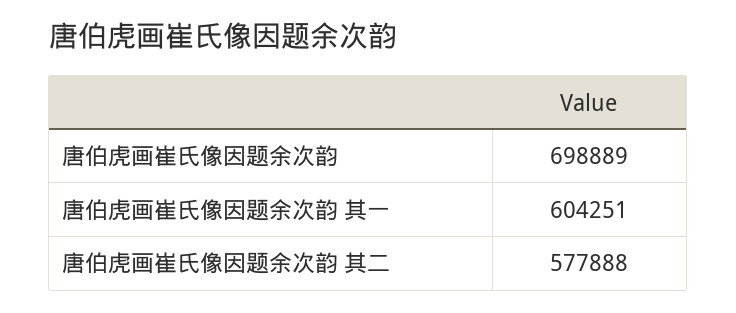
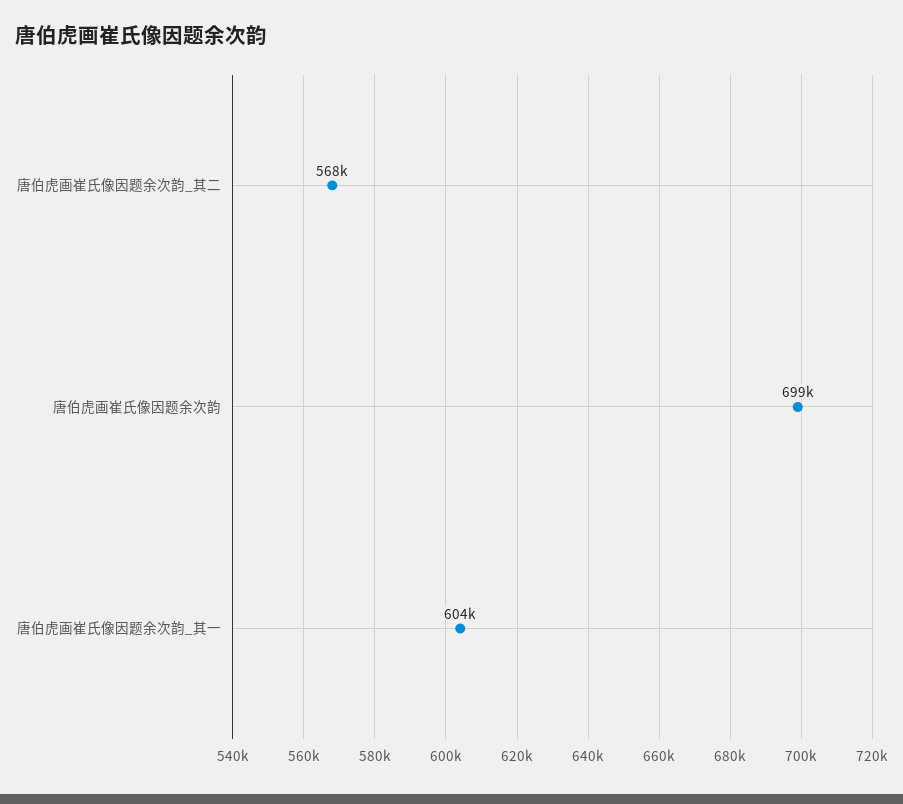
  {
    "唐伯虎画崔氏像因题余次韵": 698889,
    "唐伯虎画崔氏像因题余次韵 其一": 604251,
-   "唐伯虎画崔氏像因题余次韵 其二": 577888
+   "唐伯虎画崔氏像因题余次韵 其二": 568000
  }

